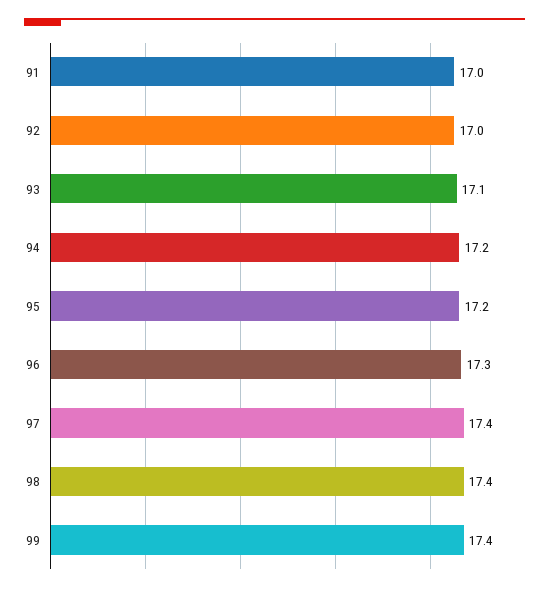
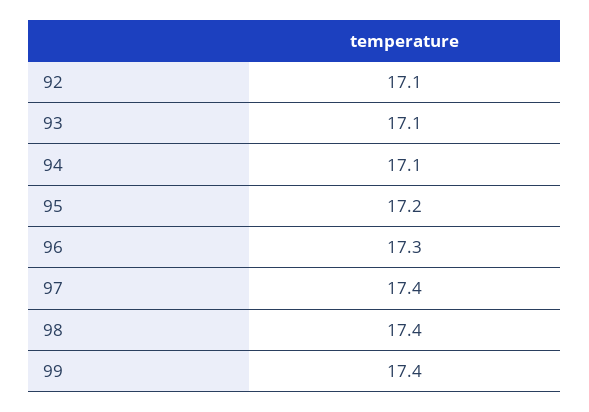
  {
-   "91": 17,
-   "92": 17,
+   "92": 17.1,
    "93": 17.1,
-   "94": 17.2,
+   "94": 17.1,
    "95": 17.2,
    "96": 17.3,
    "97": 17.4,
    "98": 17.4,
    "99": 17.4
  }

